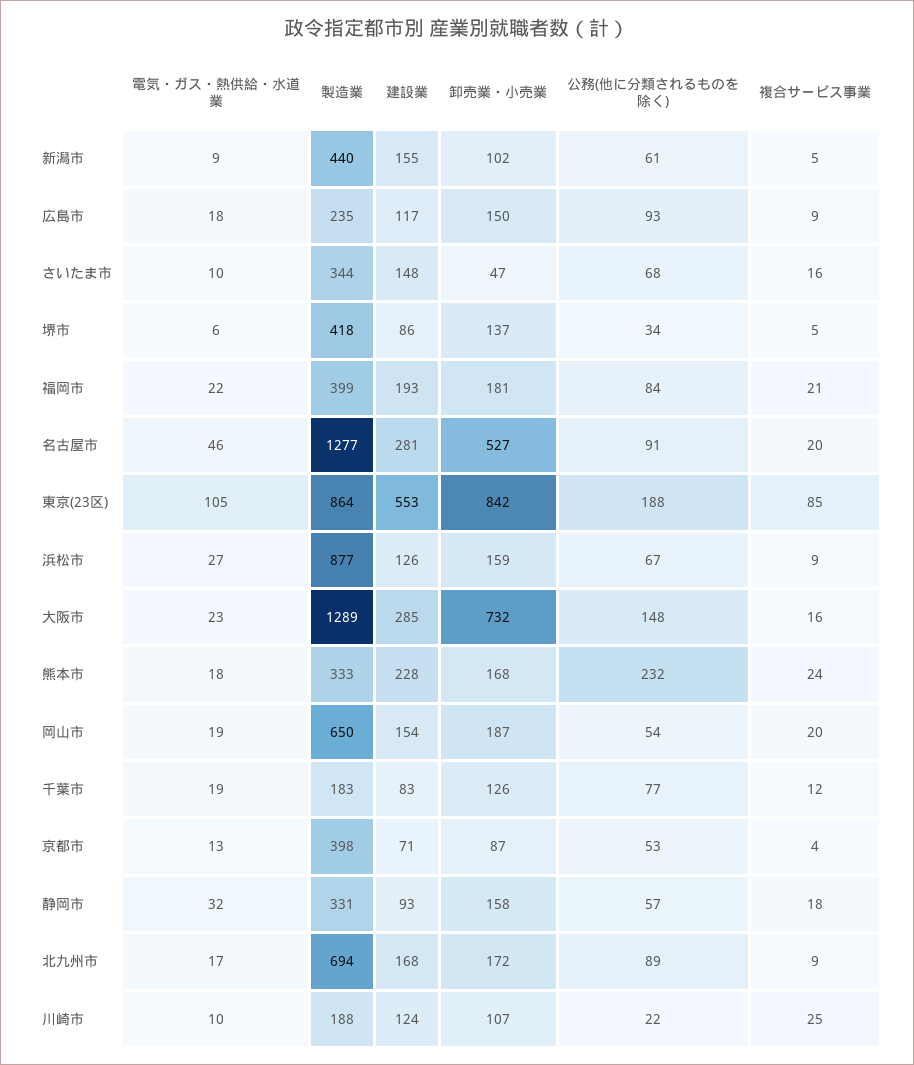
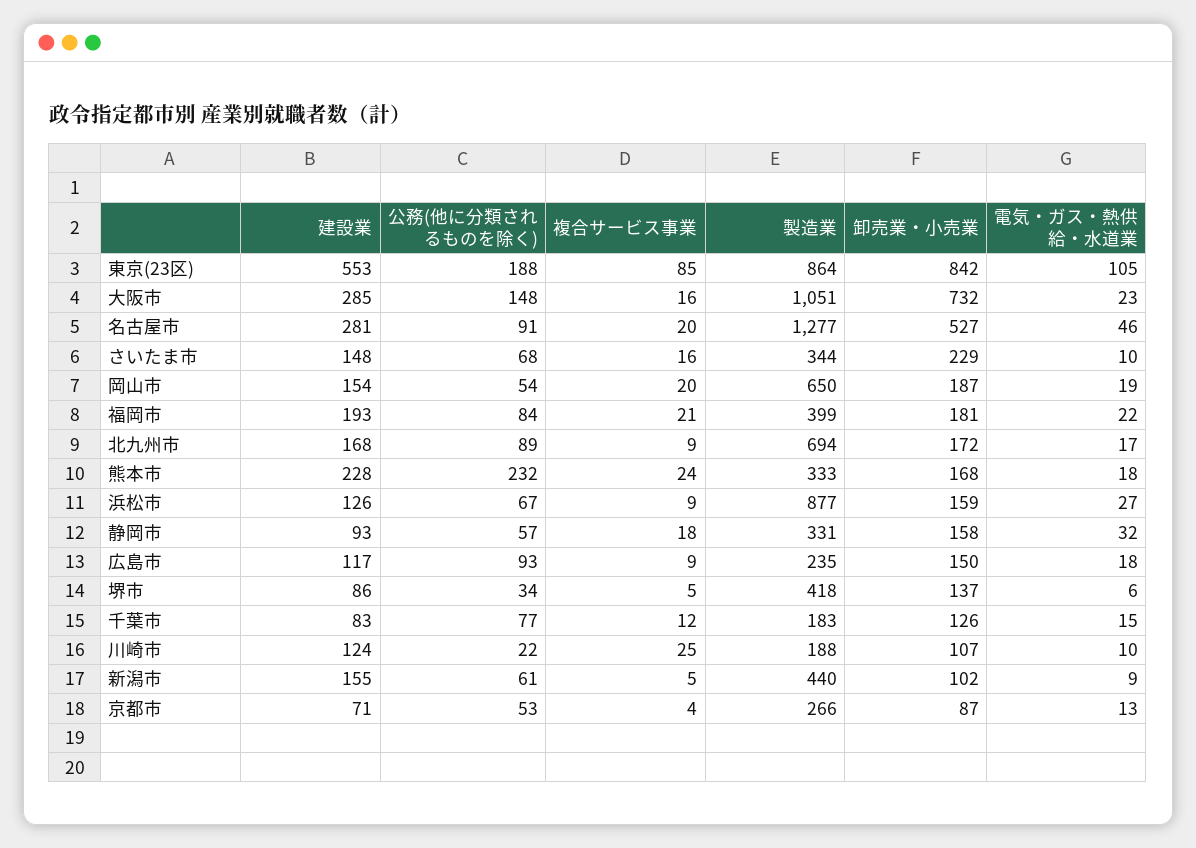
  {
    "電気・ガス・熱供給・水道業": {
      "新潟市": 9,
      "広島市": 18,
      "さいたま市": 10,
      "堺市": 6,
      "福岡市": 22,
      "名古屋市": 46,
      "東京(23区)": 105,
      "浜松市": 27,
      "大阪市": 23,
      "熊本市": 18,
      "岡山市": 19,
-     "千葉市": 19,
+     "千葉市": 15,
      "京都市": 13,
      "静岡市": 32,
      "北九州市": 17,
      "川崎市": 10
    },
    "製造業": {
      "新潟市": 440,
      "広島市": 235,
      "さいたま市": 344,
      "堺市": 418,
      "福岡市": 399,
      "名古屋市": 1277,
      "東京(23区)": 864,
      "浜松市": 877,
-     "大阪市": 1289,
+     "大阪市": 1051,
      "熊本市": 333,
      "岡山市": 650,
      "千葉市": 183,
-     "京都市": 398,
+     "京都市": 266,
      "静岡市": 331,
      "北九州市": 694,
      "川崎市": 188
    },
    "建設業": {
      "新潟市": 155,
      "広島市": 117,
      "さいたま市": 148,
      "堺市": 86,
      "福岡市": 193,
      "名古屋市": 281,
      "東京(23区)": 553,
      "浜松市": 126,
      "大阪市": 285,
      "熊本市": 228,
      "岡山市": 154,
      "千葉市": 83,
      "京都市": 71,
      "静岡市": 93,
      "北九州市": 168,
      "川崎市": 124
    },
    "卸売業・小売業": {
      "新潟市": 102,
      "広島市": 150,
-     "さいたま市": 47,
+     "さいたま市": 229,
      "堺市": 137,
      "福岡市": 181,
      "名古屋市": 527,
      "東京(23区)": 842,
      "浜松市": 159,
      "大阪市": 732,
      "熊本市": 168,
      "岡山市": 187,
      "千葉市": 126,
      "京都市": 87,
      "静岡市": 158,
      "北九州市": 172,
      "川崎市": 107
    },
    "公務(他に分類されるものを除く)": {
      "新潟市": 61,
      "広島市": 93,
      "さいたま市": 68,
      "堺市": 34,
      "福岡市": 84,
      "名古屋市": 91,
      "東京(23区)": 188,
      "浜松市": 67,
      "大阪市": 148,
      "熊本市": 232,
      "岡山市": 54,
      "千葉市": 77,
      "京都市": 53,
      "静岡市": 57,
      "北九州市": 89,
      "川崎市": 22
    },
    "複合サービス事業": {
      "新潟市": 5,
      "広島市": 9,
      "さいたま市": 16,
      "堺市": 5,
      "福岡市": 21,
      "名古屋市": 20,
      "東京(23区)": 85,
      "浜松市": 9,
      "大阪市": 16,
      "熊本市": 24,
      "岡山市": 20,
      "千葉市": 12,
      "京都市": 4,
      "静岡市": 18,
      "北九州市": 9,
      "川崎市": 25
    }
  }

